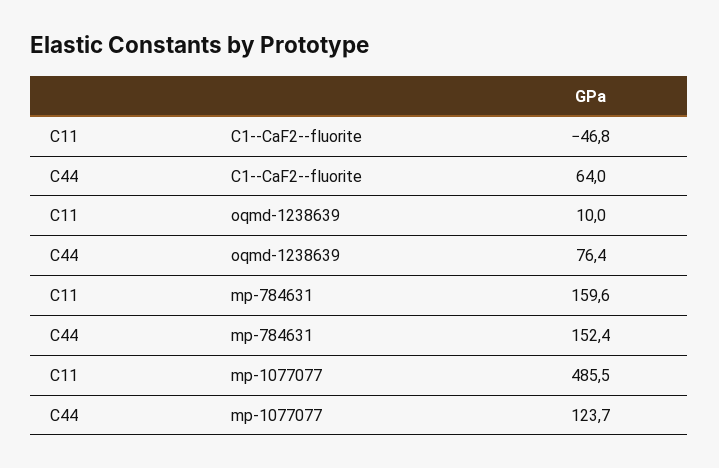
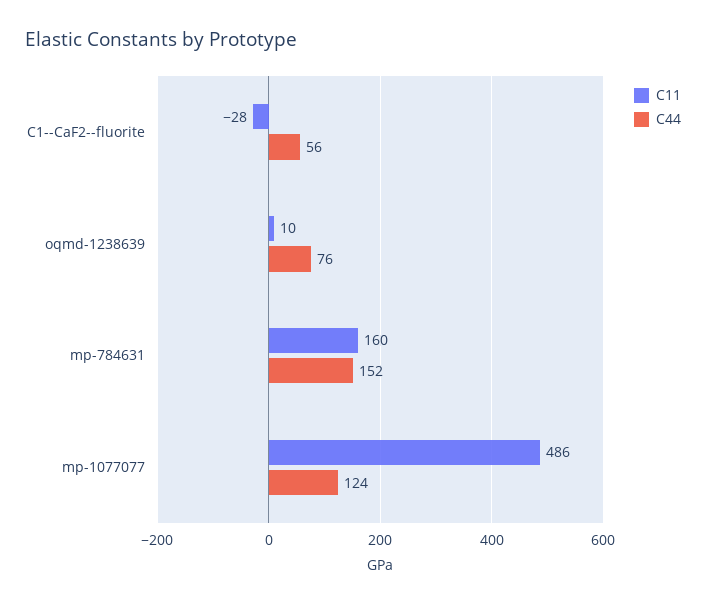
  {
    "C11": {
-     "C1--CaF2--fluorite": -46.8,
+     "C1--CaF2--fluorite": -28,
      "oqmd-1238639": 10,
      "mp-784631": 159.6,
      "mp-1077077": 485.5
    },
    "C44": {
-     "C1--CaF2--fluorite": 64,
+     "C1--CaF2--fluorite": 56,
      "oqmd-1238639": 76.4,
      "mp-784631": 152.4,
      "mp-1077077": 123.7
    }
  }

